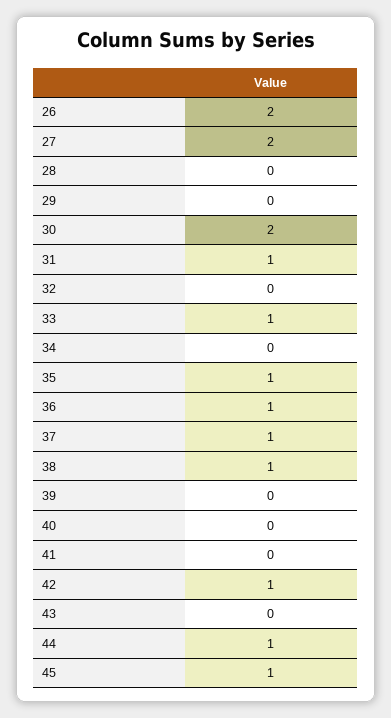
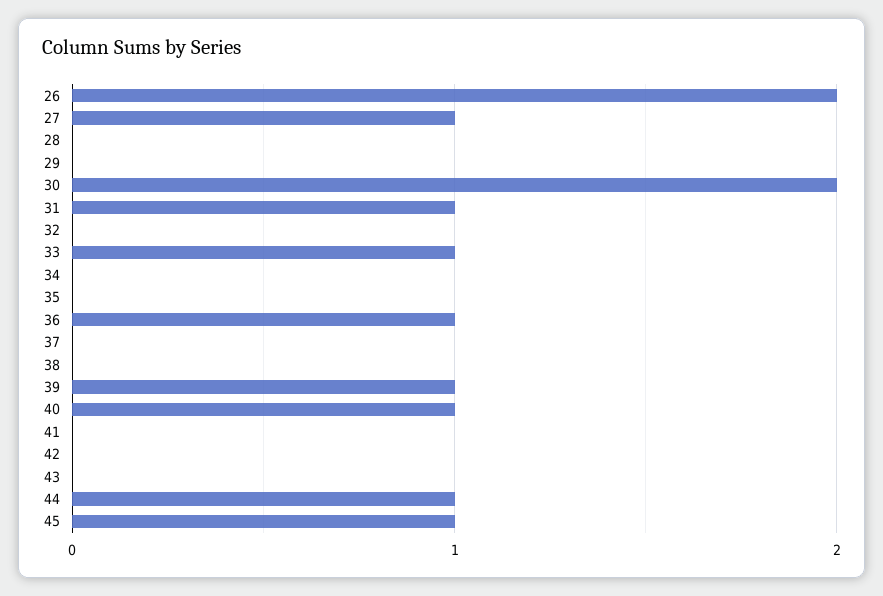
  {
    "26": 2,
-   "27": 2,
+   "27": 1,
    "28": 0,
    "29": 0,
    "30": 2,
    "31": 1,
    "32": 0,
    "33": 1,
    "34": 0,
-   "35": 1,
+   "35": 0,
    "36": 1,
-   "37": 1,
+   "37": 0,
-   "38": 1,
+   "38": 0,
-   "39": 0,
+   "39": 1,
-   "40": 0,
+   "40": 1,
    "41": 0,
-   "42": 1,
+   "42": 0,
    "43": 0,
    "44": 1,
    "45": 1
  }

